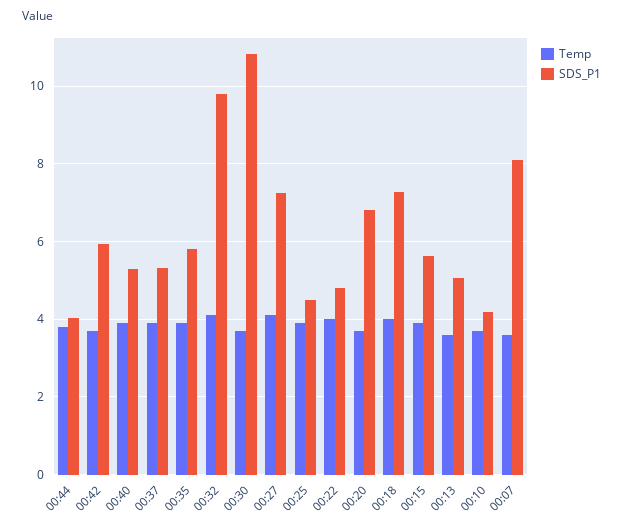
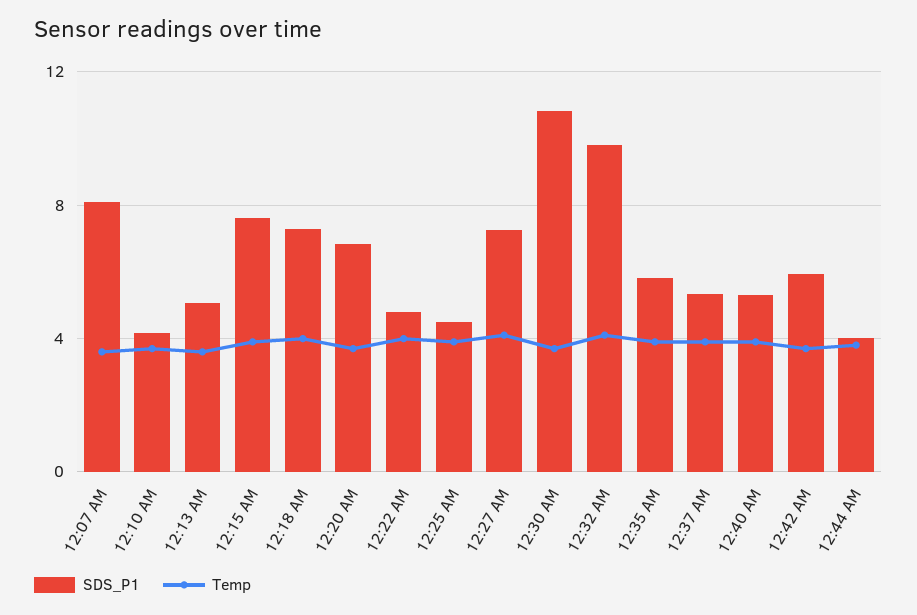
  {
    "Temp": {
      "00:44": 3.8,
      "00:42": 3.8,
      "00:40": 4,
      "00:37": 4,
      "00:35": 4,
      "00:32": 4.2,
      "00:30": 3.8,
      "00:27": 4.2,
      "00:25": 4,
      "00:22": 4,
      "00:20": 3.8,
      "00:18": 4,
      "00:15": 4,
      "00:13": 3.6,
      "00:10": 3.8,
      "00:07": 3.6
    },
    "SDS_P1": {
      "00:44": 4,
      "00:42": 6,
      "00:40": 5.4,
      "00:37": 5.4,
      "00:35": 5.8,
      "00:32": 9.8,
      "00:30": 10.8,
      "00:27": 7.2,
      "00:25": 4.6,
      "00:22": 4.8,
      "00:20": 6.8,
      "00:18": 7.2,
-     "00:15": 5.6,
+     "00:15": 7.5,
      "00:13": 5,
      "00:10": 4.2,
      "00:07": 8.2
    }
  }

